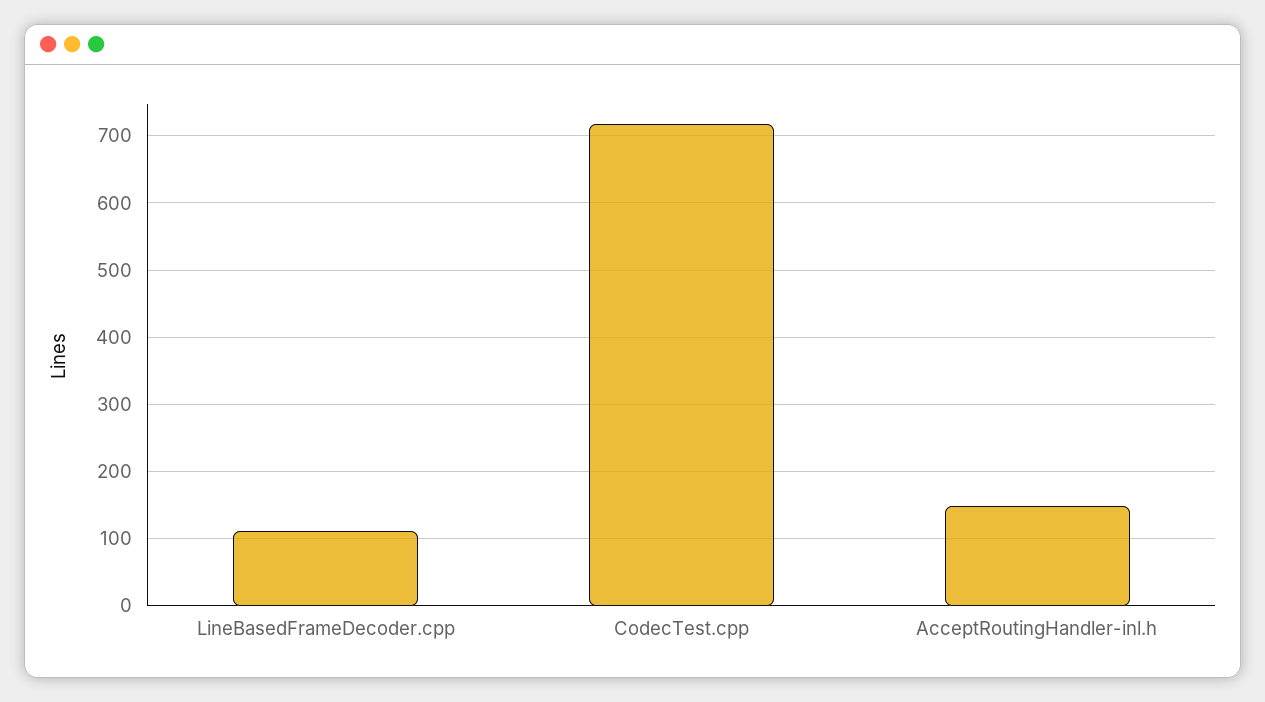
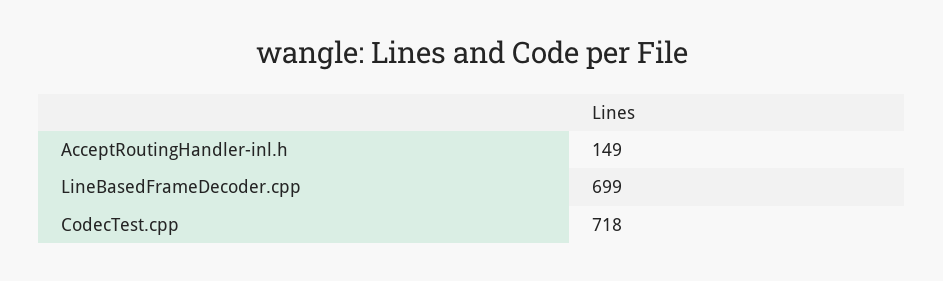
  {
-   "LineBasedFrameDecoder.cpp": 110,
+   "LineBasedFrameDecoder.cpp": 699,
    "CodecTest.cpp": 718,
    "AcceptRoutingHandler-inl.h": 149
  }

